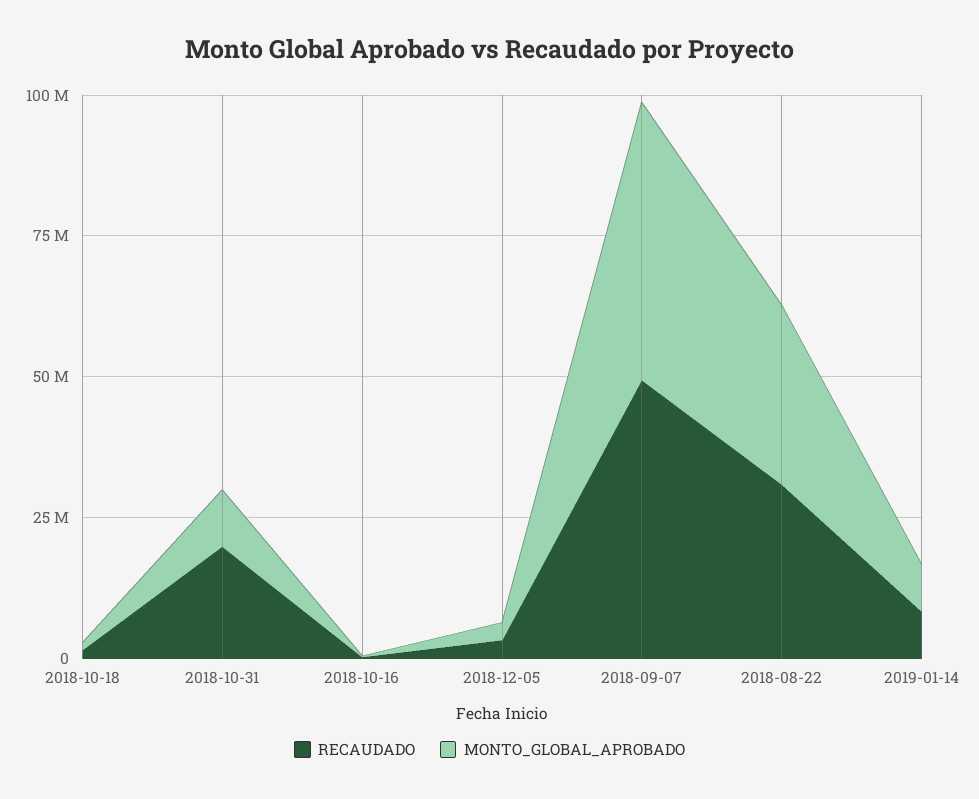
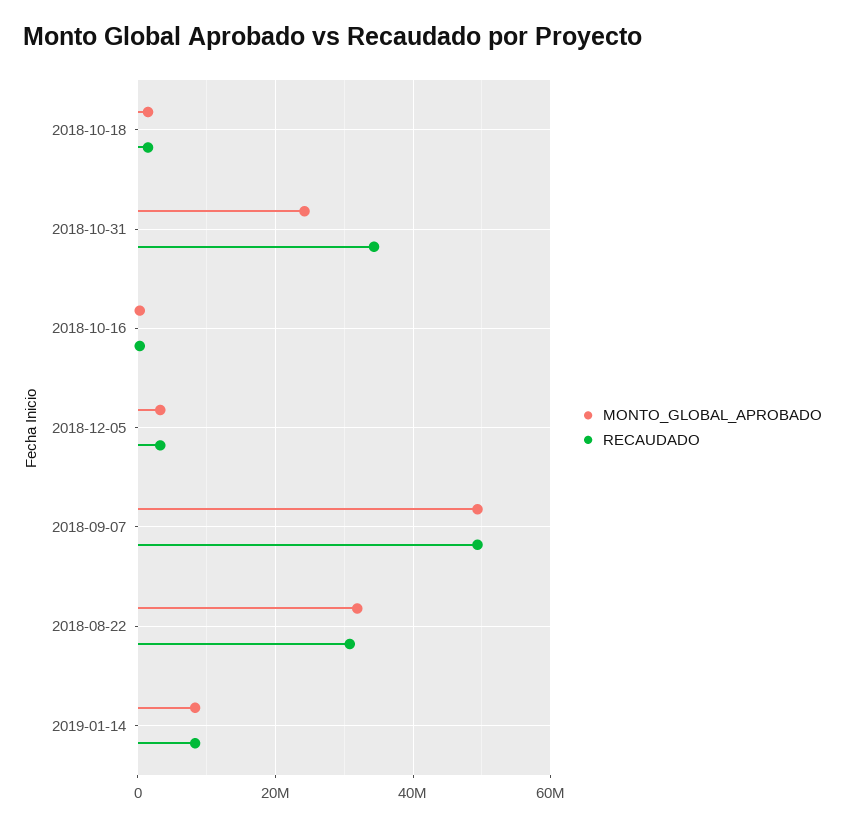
  {
    "RECAUDADO": {
      "2018-10-18": 2000000,
-     "2018-10-31": 20000000,
+     "2018-10-31": 34000000,
      "2018-10-16": 0,
      "2018-12-05": 4000000,
      "2018-09-07": 50000000,
      "2018-08-22": 30000000,
      "2019-01-14": 8000000
    },
    "MONTO_GLOBAL_APROBADO": {
      "2018-10-18": 2000000,
-     "2018-10-31": 10000000,
+     "2018-10-31": 24000000,
      "2018-10-16": 0,
      "2018-12-05": 4000000,
      "2018-09-07": 50000000,
      "2018-08-22": 32000000,
      "2019-01-14": 8000000
    }
  }

